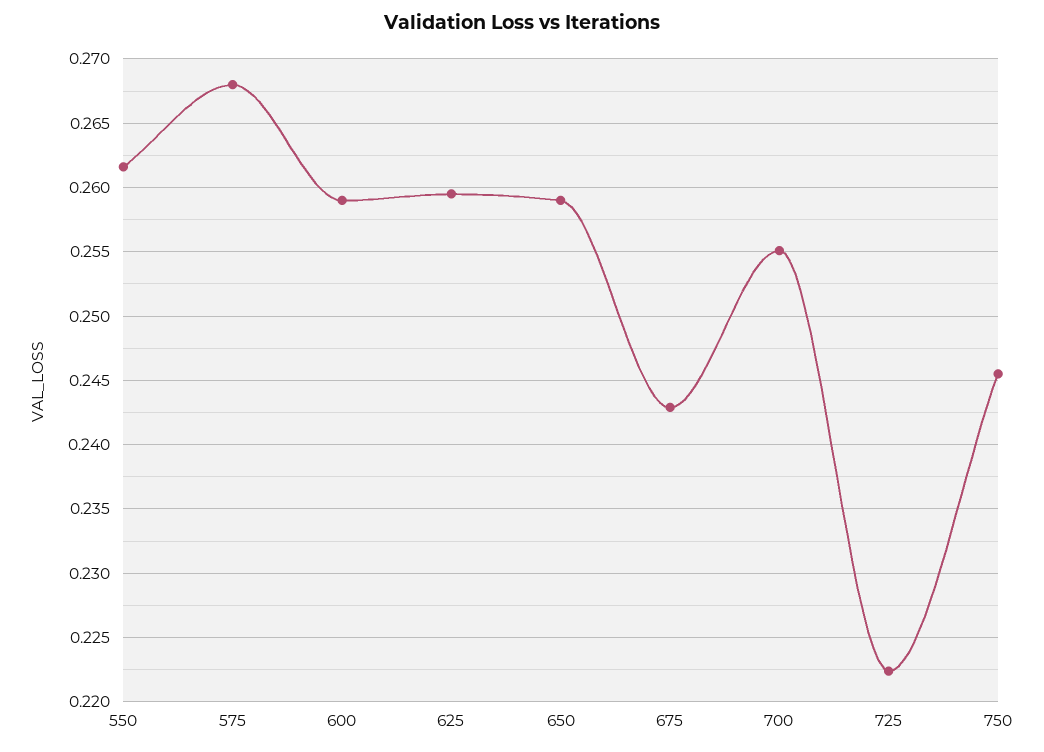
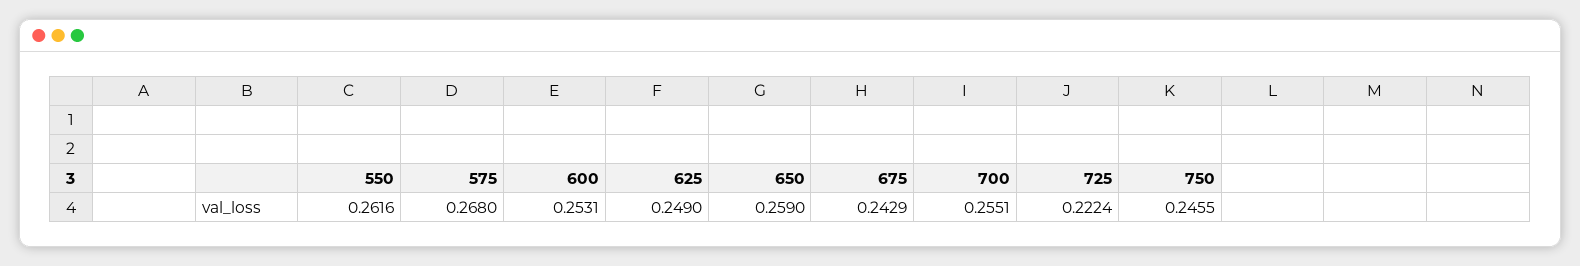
  {
    "550": 0.2616,
    "575": 0.268,
-   "600": 0.259,
+   "600": 0.2531,
-   "625": 0.2595,
+   "625": 0.249,
    "650": 0.259,
    "675": 0.2429,
    "700": 0.2551,
    "725": 0.2224,
    "750": 0.2455
  }

